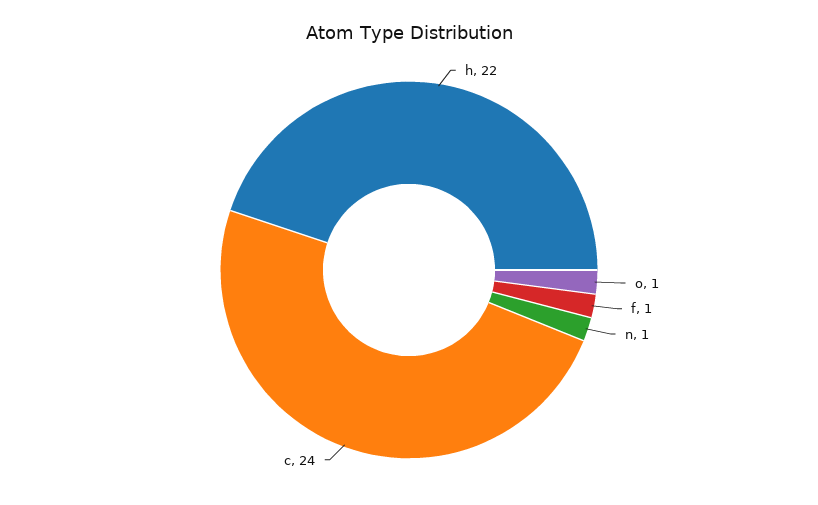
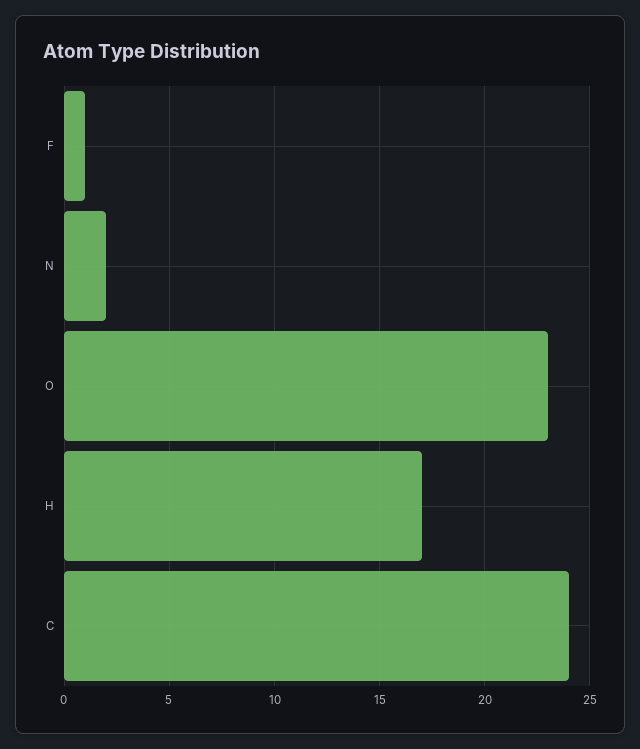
  {
-   "h": 22,
+   "h": 17,
-   "o": 1,
+   "o": 23,
    "f": 1,
-   "n": 1,
+   "n": 2,
    "c": 24
  }

